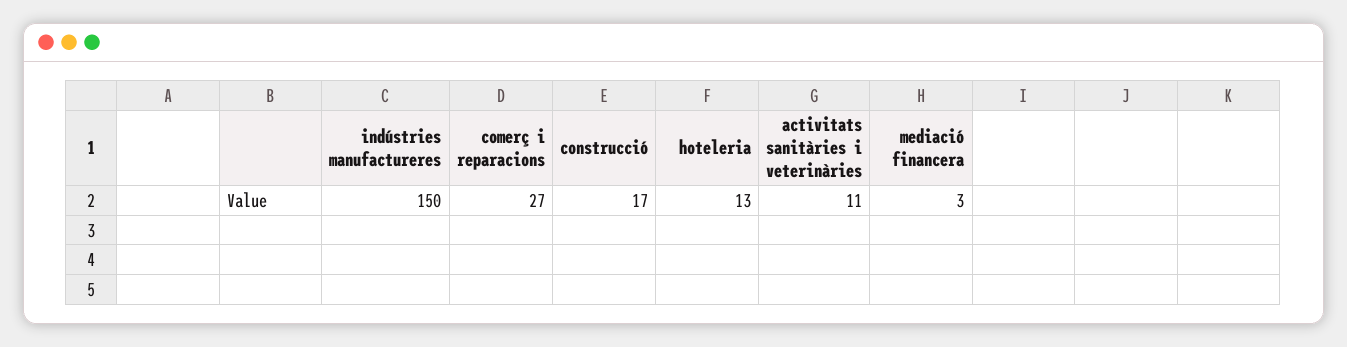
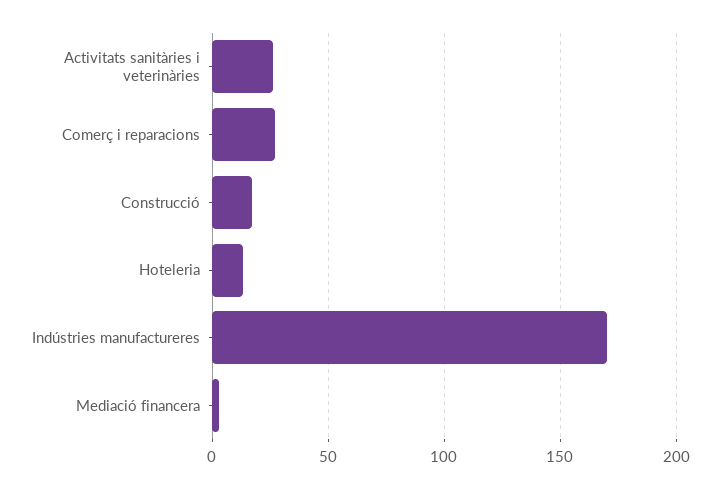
  {
-   "indústries manufactureres": 150,
+   "indústries manufactureres": 170,
    "comerç i reparacions": 27,
    "construcció": 17,
    "hoteleria": 13,
-   "activitats sanitàries i veterinàries": 11,
+   "activitats sanitàries i veterinàries": 25,
    "mediació financera": 3
  }

